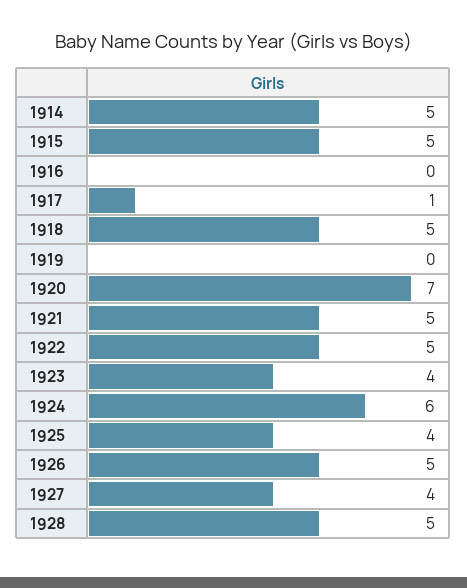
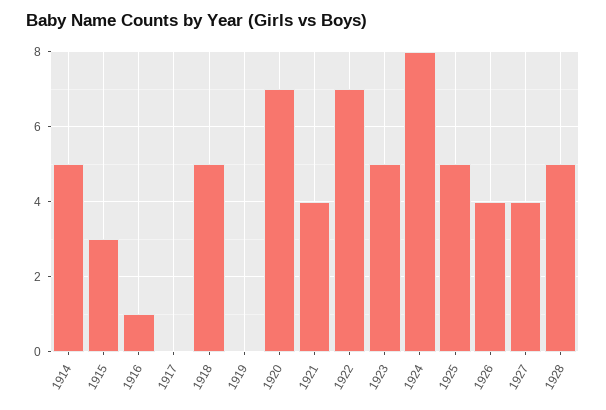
  {
    "1914": 5,
-   "1915": 5,
+   "1915": 3,
-   "1916": 0,
+   "1916": 1,
-   "1917": 1,
+   "1917": 0,
    "1918": 5,
    "1919": 0,
    "1920": 7,
-   "1921": 5,
+   "1921": 4,
-   "1922": 5,
+   "1922": 7,
-   "1923": 4,
+   "1923": 5,
-   "1924": 6,
+   "1924": 8,
-   "1925": 4,
+   "1925": 5,
-   "1926": 5,
+   "1926": 4,
    "1927": 4,
    "1928": 5
  }

